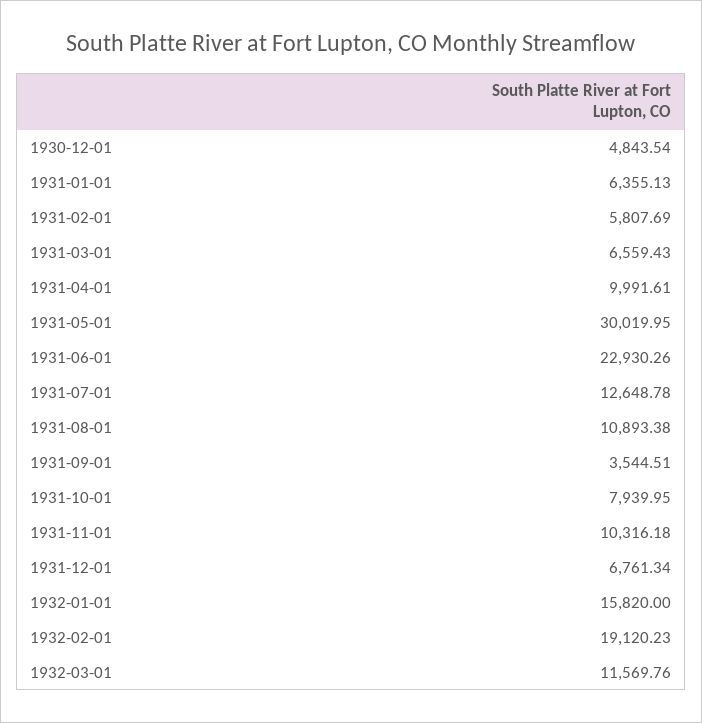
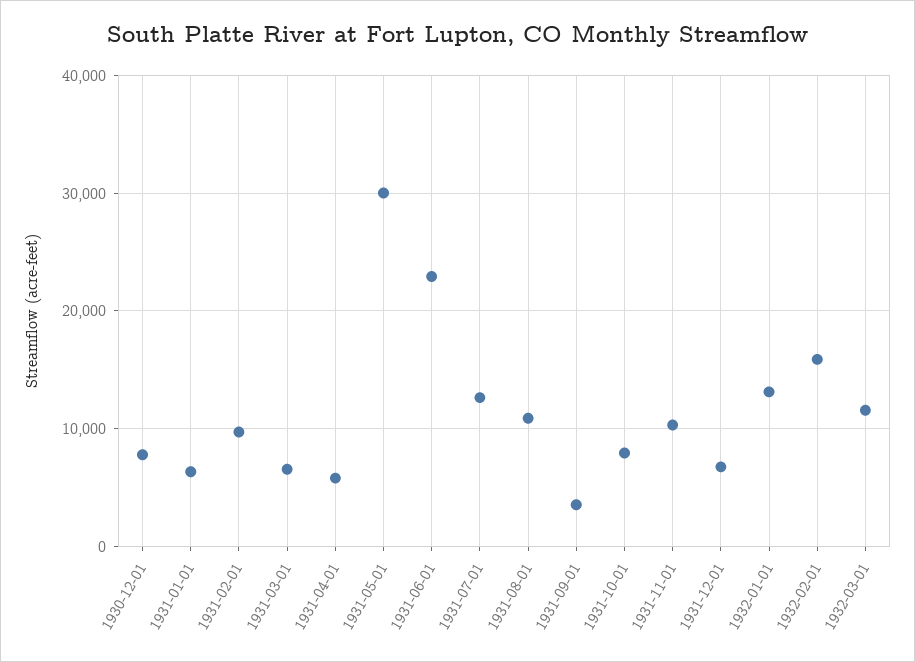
  {
-   "1930-12-01": 4843.54,
+   "1930-12-01": 8000,
    "1931-01-01": 6355.13,
-   "1931-02-01": 5807.69,
+   "1931-02-01": 10000,
    "1931-03-01": 6559.43,
-   "1931-04-01": 9991.61,
+   "1931-04-01": 6000,
    "1931-05-01": 30019.95,
    "1931-06-01": 22930.26,
    "1931-07-01": 12648.78,
    "1931-08-01": 10893.38,
    "1931-09-01": 3544.51,
    "1931-10-01": 7939.95,
    "1931-11-01": 10316.18,
    "1931-12-01": 6761.34,
-   "1932-01-01": 15820,
+   "1932-01-01": 13000,
-   "1932-02-01": 19120.23,
+   "1932-02-01": 16000,
    "1932-03-01": 11569.76
  }

